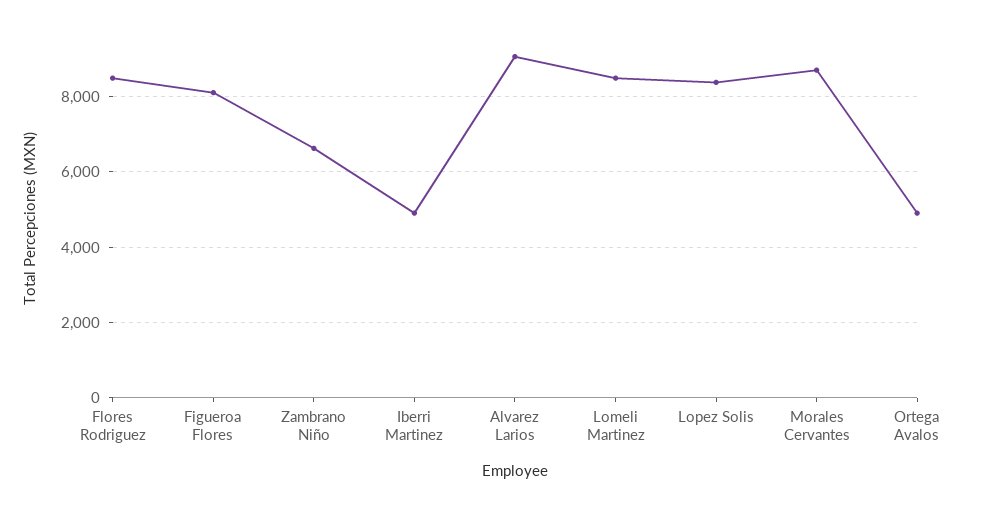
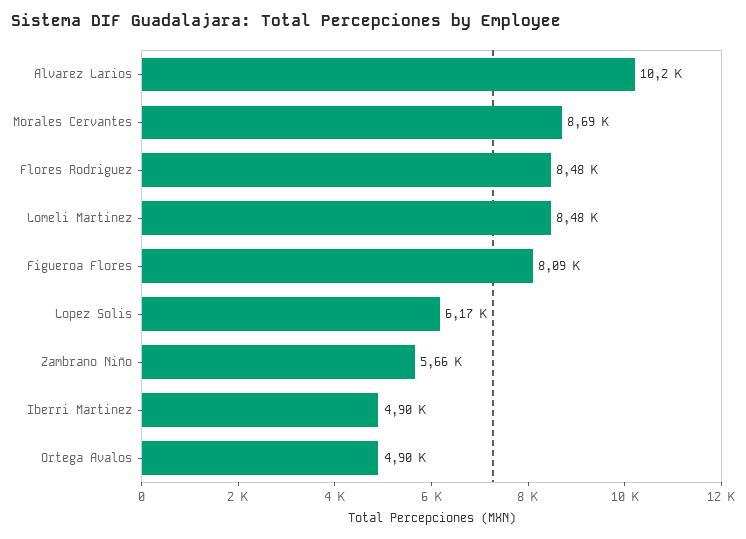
  {
    "Flores Rodriguez": 8480,
    "Figueroa Flores": 8090,
-   "Zambrano Niño": 6600,
+   "Zambrano Niño": 5660,
    "Iberri Martinez": 4900,
-   "Alvarez Larios": 9000,
+   "Alvarez Larios": 10200,
    "Lomeli Martinez": 8480,
-   "Lopez Solis": 8400,
+   "Lopez Solis": 6170,
    "Morales Cervantes": 8690,
    "Ortega Avalos": 4900
  }

